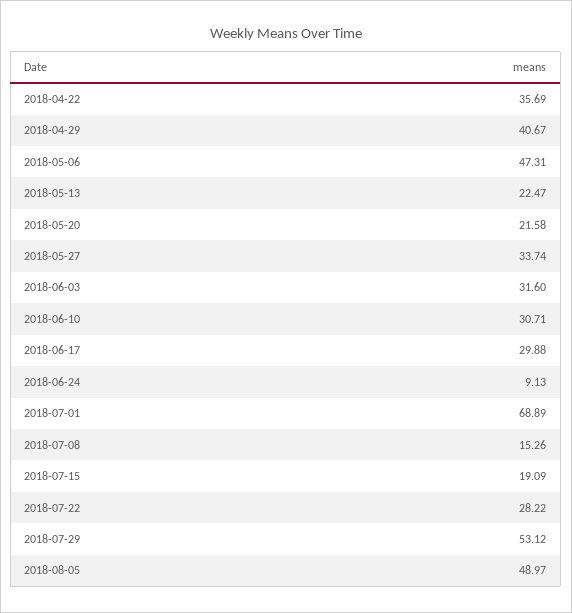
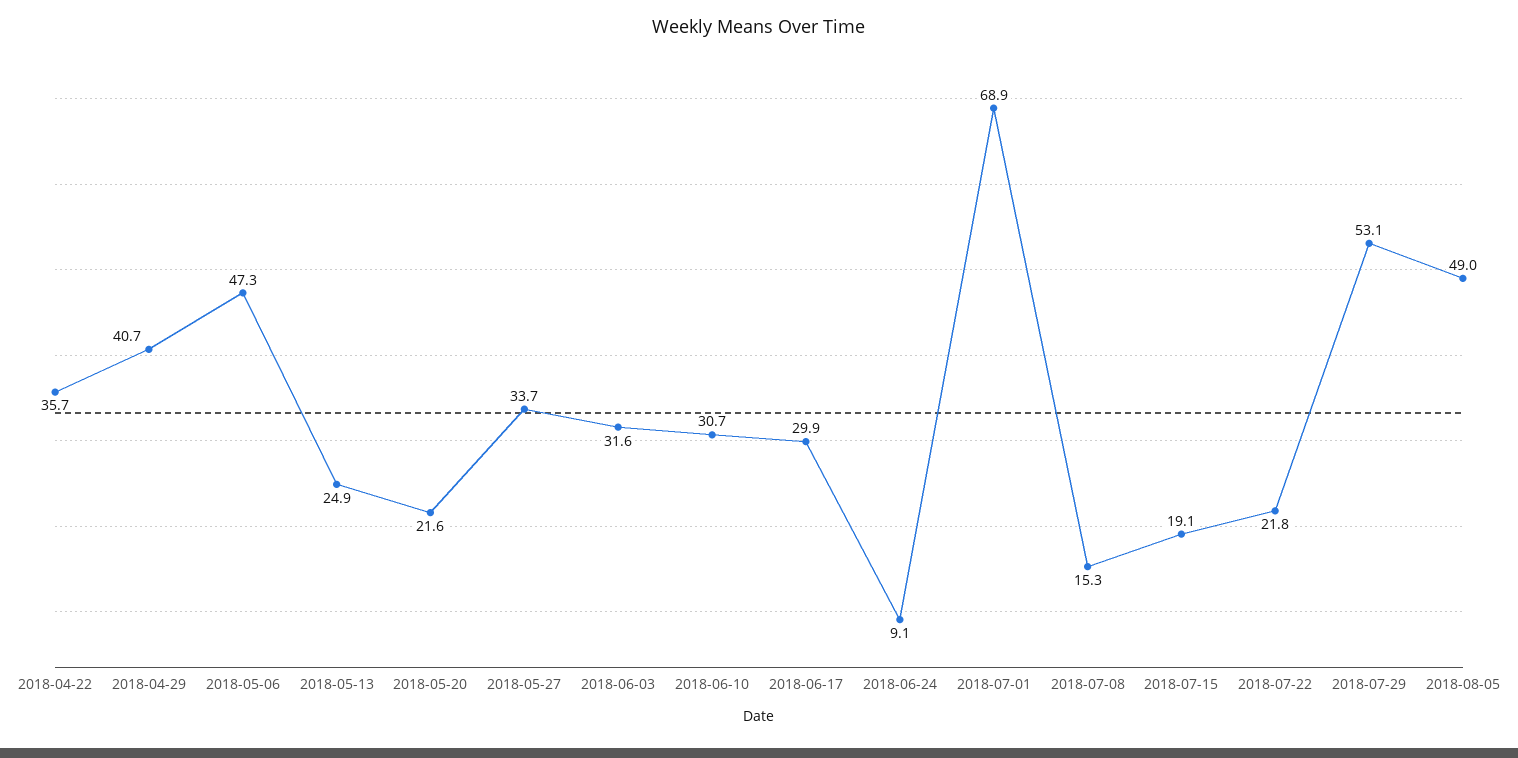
  {
    "2018-04-22": 35.69,
    "2018-04-29": 40.67,
    "2018-05-06": 47.31,
-   "2018-05-13": 22.47,
+   "2018-05-13": 24.9,
    "2018-05-20": 21.58,
    "2018-05-27": 33.74,
    "2018-06-03": 31.6,
    "2018-06-10": 30.71,
    "2018-06-17": 29.88,
    "2018-06-24": 9.13,
    "2018-07-01": 68.89,
    "2018-07-08": 15.26,
    "2018-07-15": 19.09,
-   "2018-07-22": 28.22,
+   "2018-07-22": 21.8,
    "2018-07-29": 53.12,
    "2018-08-05": 48.97
  }

